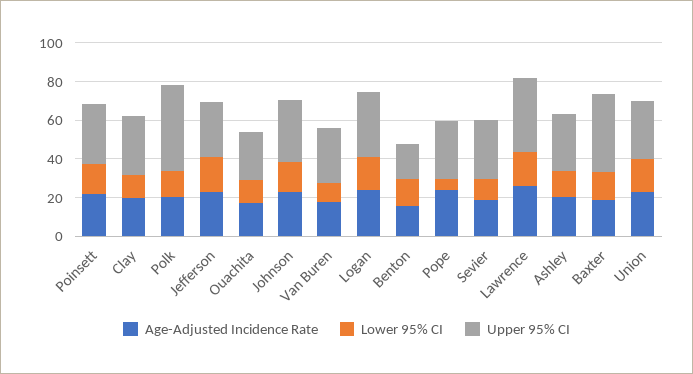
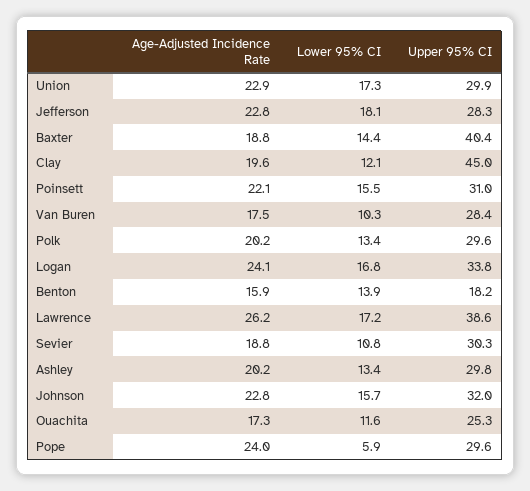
  {
    "Age-Adjusted Incidence Rate": {
      "Poinsett": 22.1,
      "Clay": 19.6,
      "Polk": 20.2,
      "Jefferson": 22.8,
      "Ouachita": 17.3,
      "Johnson": 22.8,
      "Van Buren": 17.5,
      "Logan": 24.1,
      "Benton": 15.9,
      "Pope": 24,
      "Sevier": 18.8,
      "Lawrence": 26.2,
      "Ashley": 20.2,
      "Baxter": 18.8,
      "Union": 22.9
    },
    "Lower 95% CI": {
      "Poinsett": 15.5,
      "Clay": 12.1,
      "Polk": 13.4,
      "Jefferson": 18.1,
      "Ouachita": 11.6,
      "Johnson": 15.7,
      "Van Buren": 10.3,
      "Logan": 16.8,
      "Benton": 13.9,
      "Pope": 5.9,
      "Sevier": 10.8,
      "Lawrence": 17.2,
      "Ashley": 13.4,
      "Baxter": 14.4,
      "Union": 17.3
    },
    "Upper 95% CI": {
      "Poinsett": 31,
-     "Clay": 30,
+     "Clay": 45,
-     "Polk": 45,
+     "Polk": 29.6,
      "Jefferson": 28.3,
      "Ouachita": 25.3,
      "Johnson": 32,
      "Van Buren": 28.4,
      "Logan": 33.8,
      "Benton": 18.2,
      "Pope": 29.6,
      "Sevier": 30.3,
      "Lawrence": 38.6,
      "Ashley": 29.8,
      "Baxter": 40.4,
      "Union": 29.9
    }
  }

